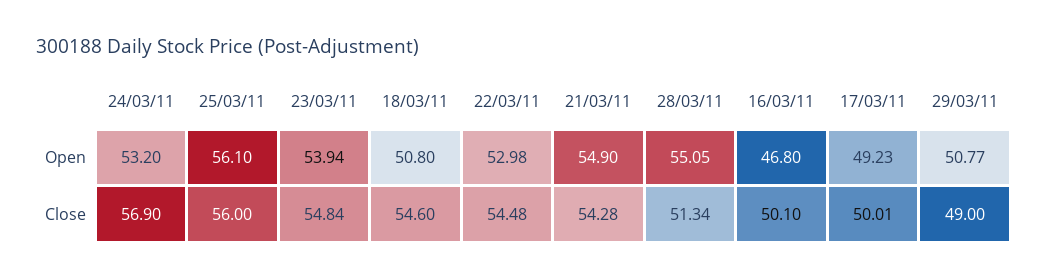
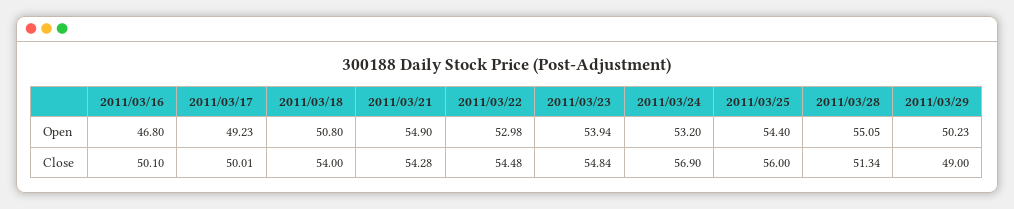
  {
    "24/03/11": {
      "Open": 53.2,
      "Close": 56.9
    },
    "25/03/11": {
-     "Open": 56.1,
+     "Open": 54.4,
      "Close": 56
    },
    "23/03/11": {
      "Open": 53.94,
      "Close": 54.84
    },
    "18/03/11": {
      "Open": 50.8,
-     "Close": 54.6
+     "Close": 54
    },
    "22/03/11": {
      "Open": 52.98,
      "Close": 54.48
    },
    "21/03/11": {
      "Open": 54.9,
      "Close": 54.28
    },
    "28/03/11": {
      "Open": 55.05,
      "Close": 51.34
    },
    "16/03/11": {
      "Open": 46.8,
      "Close": 50.1
    },
    "17/03/11": {
      "Open": 49.23,
      "Close": 50.01
    },
    "29/03/11": {
-     "Open": 50.77,
+     "Open": 50.23,
      "Close": 49
    }
  }

